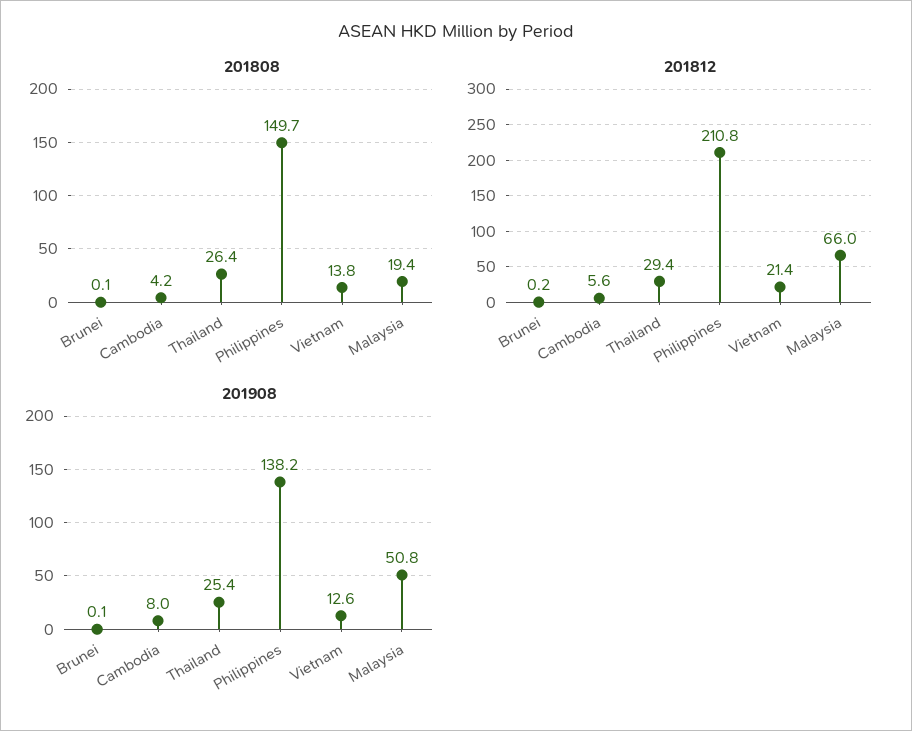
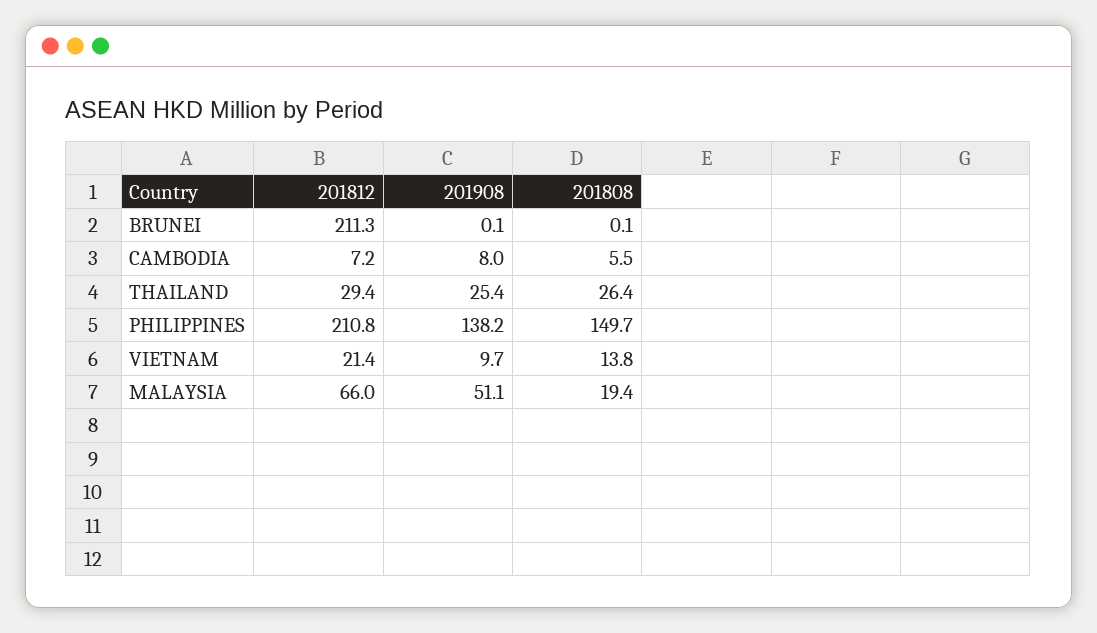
  {
    "201808": {
      "Brunei": 0.1,
-     "Cambodia": 4.2,
+     "Cambodia": 5.5,
      "Thailand": 26.4,
      "Philippines": 149.7,
      "Vietnam": 13.8,
      "Malaysia": 19.4
    },
    "201812": {
-     "Brunei": 0.2,
+     "Brunei": 211.3,
-     "Cambodia": 5.6,
+     "Cambodia": 7.2,
      "Thailand": 29.4,
      "Philippines": 210.8,
      "Vietnam": 21.4,
      "Malaysia": 66
    },
    "201908": {
      "Brunei": 0.1,
      "Cambodia": 8,
      "Thailand": 25.4,
      "Philippines": 138.2,
-     "Vietnam": 12.6,
+     "Vietnam": 9.7,
-     "Malaysia": 50.8
+     "Malaysia": 51.1
    }
  }

